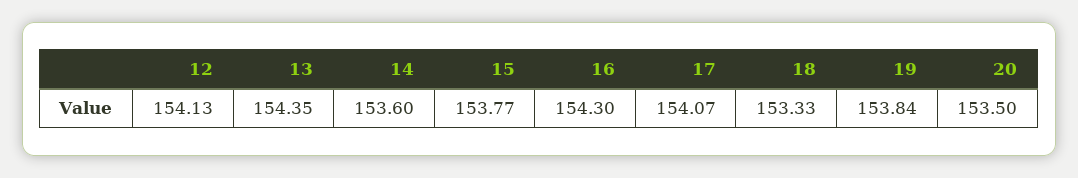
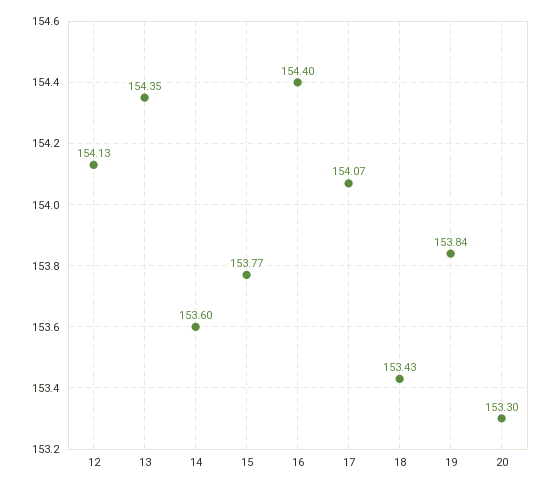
  {
    "12": 154.13,
    "13": 154.35,
    "14": 153.6,
    "15": 153.77,
-   "16": 154.3,
+   "16": 154.4,
    "17": 154.07,
-   "18": 153.33,
+   "18": 153.43,
    "19": 153.84,
-   "20": 153.5
+   "20": 153.3
  }

